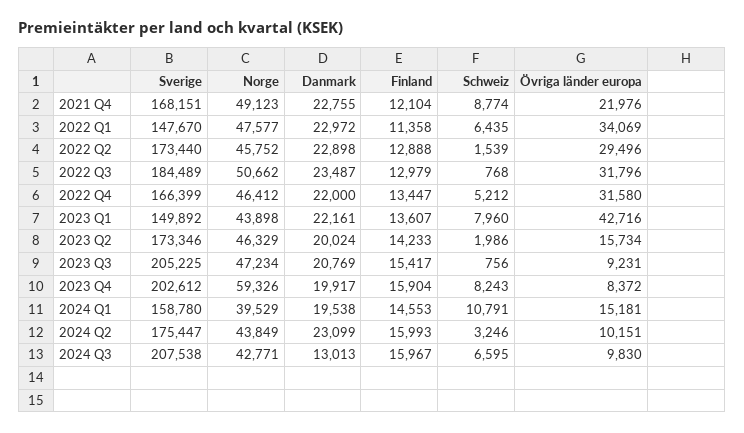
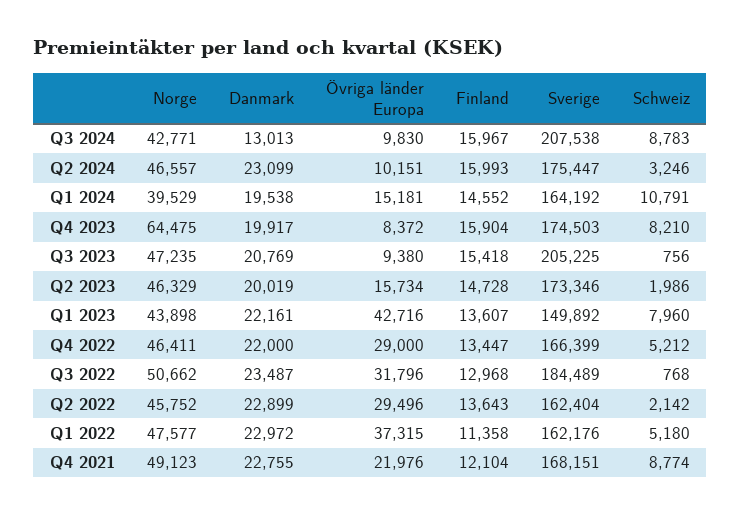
  {
    "Sverige": {
      "2021 Q4": 168151,
-     "2022 Q1": 147670,
+     "2022 Q1": 162176,
-     "2022 Q2": 173440,
+     "2022 Q2": 162404,
      "2022 Q3": 184489,
      "2022 Q4": 166399,
      "2023 Q1": 149892,
      "2023 Q2": 173346,
      "2023 Q3": 205225,
-     "2023 Q4": 202612,
+     "2023 Q4": 174503,
-     "2024 Q1": 158780,
+     "2024 Q1": 164192,
      "2024 Q2": 175447,
      "2024 Q3": 207538
    },
    "Norge": {
      "2021 Q4": 49123,
      "2022 Q1": 47577,
      "2022 Q2": 45752,
      "2022 Q3": 50662,
-     "2022 Q4": 46412,
+     "2022 Q4": 46411,
      "2023 Q1": 43898,
      "2023 Q2": 46329,
-     "2023 Q3": 47234,
+     "2023 Q3": 47235,
-     "2023 Q4": 59326,
+     "2023 Q4": 64475,
      "2024 Q1": 39529,
-     "2024 Q2": 43849,
+     "2024 Q2": 46557,
      "2024 Q3": 42771
    },
    "Danmark": {
      "2021 Q4": 22755,
      "2022 Q1": 22972,
-     "2022 Q2": 22898,
+     "2022 Q2": 22899,
      "2022 Q3": 23487,
      "2022 Q4": 22000,
      "2023 Q1": 22161,
-     "2023 Q2": 20024,
+     "2023 Q2": 20019,
      "2023 Q3": 20769,
      "2023 Q4": 19917,
      "2024 Q1": 19538,
      "2024 Q2": 23099,
      "2024 Q3": 13013
    },
    "Finland": {
      "2021 Q4": 12104,
      "2022 Q1": 11358,
-     "2022 Q2": 12888,
+     "2022 Q2": 13643,
-     "2022 Q3": 12979,
+     "2022 Q3": 12968,
      "2022 Q4": 13447,
      "2023 Q1": 13607,
-     "2023 Q2": 14233,
+     "2023 Q2": 14728,
-     "2023 Q3": 15417,
+     "2023 Q3": 15418,
      "2023 Q4": 15904,
-     "2024 Q1": 14553,
+     "2024 Q1": 14552,
      "2024 Q2": 15993,
      "2024 Q3": 15967
    },
    "Schweiz": {
      "2021 Q4": 8774,
-     "2022 Q1": 6435,
+     "2022 Q1": 5180,
-     "2022 Q2": 1539,
+     "2022 Q2": 2142,
      "2022 Q3": 768,
      "2022 Q4": 5212,
      "2023 Q1": 7960,
      "2023 Q2": 1986,
      "2023 Q3": 756,
-     "2023 Q4": 8243,
+     "2023 Q4": 8210,
      "2024 Q1": 10791,
      "2024 Q2": 3246,
-     "2024 Q3": 6595
+     "2024 Q3": 8783
    },
    "Övriga länder europa": {
      "2021 Q4": 21976,
-     "2022 Q1": 34069,
+     "2022 Q1": 37315,
      "2022 Q2": 29496,
      "2022 Q3": 31796,
-     "2022 Q4": 31580,
+     "2022 Q4": 29000,
      "2023 Q1": 42716,
      "2023 Q2": 15734,
-     "2023 Q3": 9231,
+     "2023 Q3": 9380,
      "2023 Q4": 8372,
      "2024 Q1": 15181,
      "2024 Q2": 10151,
      "2024 Q3": 9830
    }
  }

